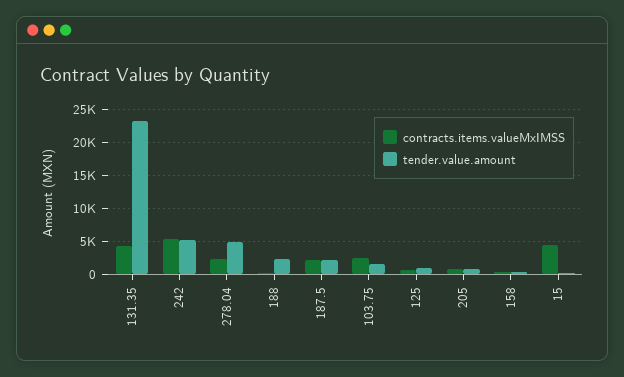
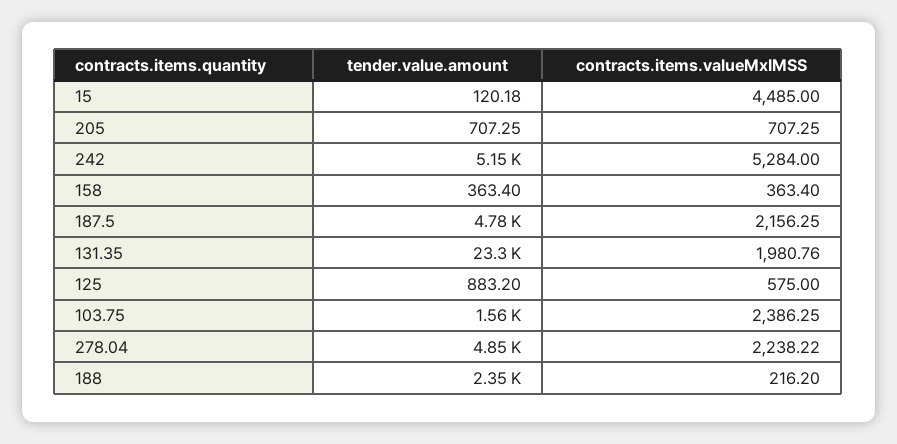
  {
    "contracts.items.valueMxIMSS": {
-     "131.35": 4000,
+     "131.35": 1980.76,
      "242": 5284,
      "278.04": 2238.22,
      "188": 216.2,
      "187.5": 2156.25,
      "103.75": 2386.25,
      "125": 575,
      "205": 707.25,
      "158": 363.4,
      "15": 4485
    },
    "tender.value.amount": {
      "131.35": 23300,
      "242": 5150,
      "278.04": 4850,
      "188": 2350,
-     "187.5": 2000,
+     "187.5": 4780,
      "103.75": 1560,
      "125": 883.2,
      "205": 707.25,
      "158": 363.4,
      "15": 120.18
    }
  }

